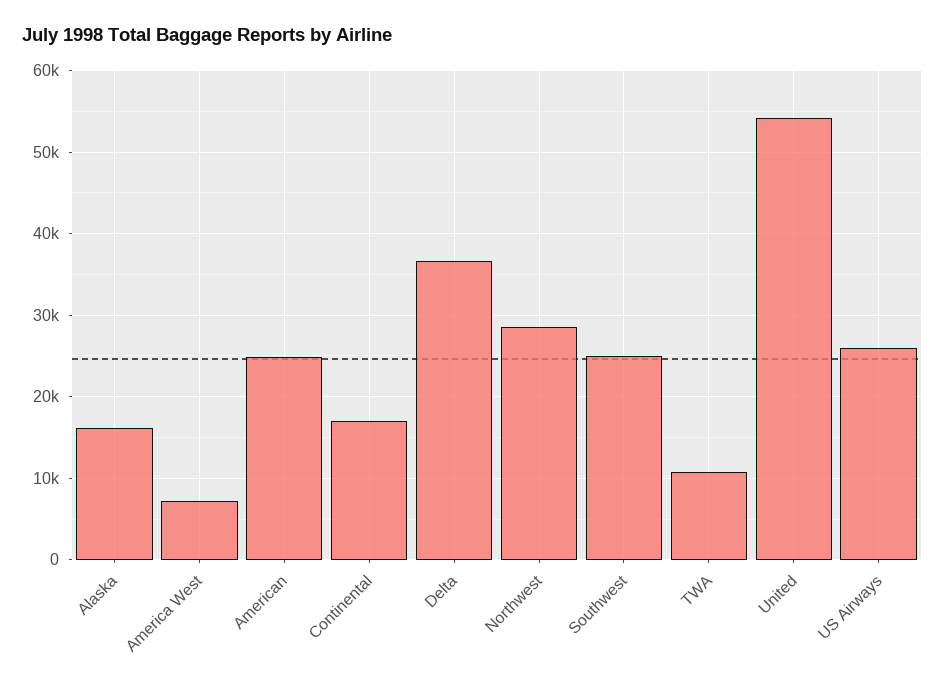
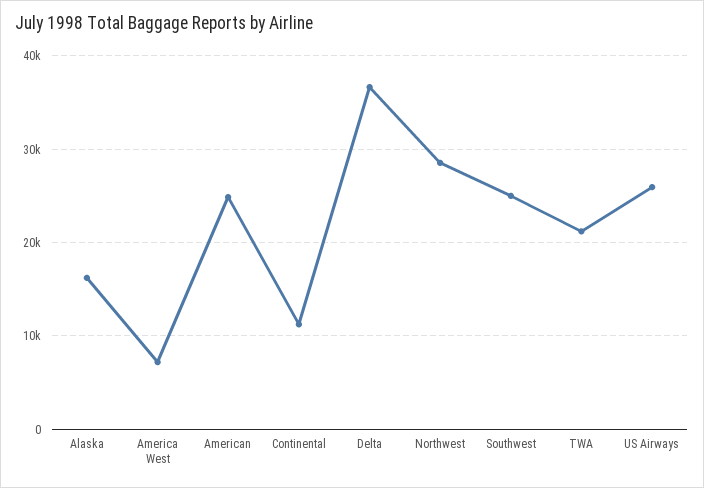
  {
    "Alaska": 16000,
    "America West": 7000,
    "American": 25000,
-   "Continental": 17000,
+   "Continental": 11000,
    "Delta": 37000,
    "Northwest": 29000,
    "Southwest": 25000,
-   "TWA": 11000,
+   "TWA": 21000,
-   "United": 54000,
    "US Airways": 26000
  }

